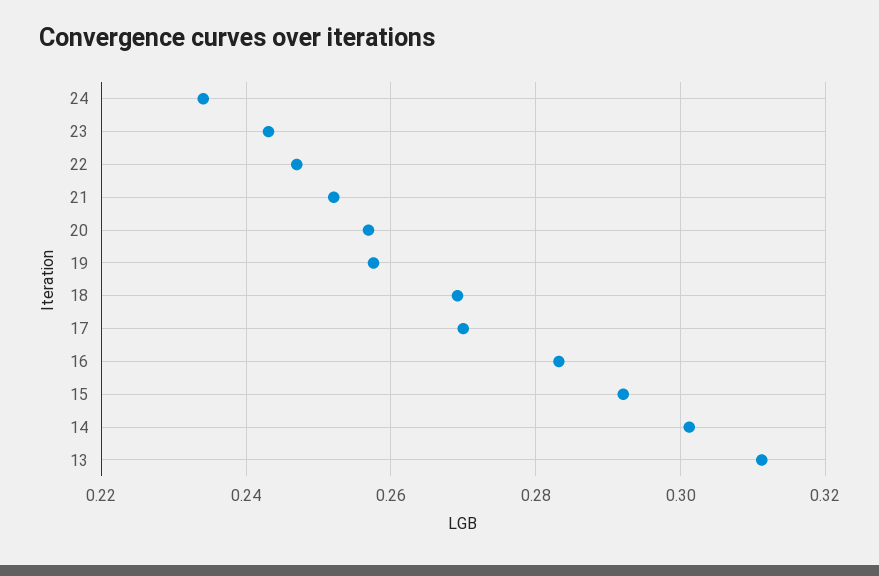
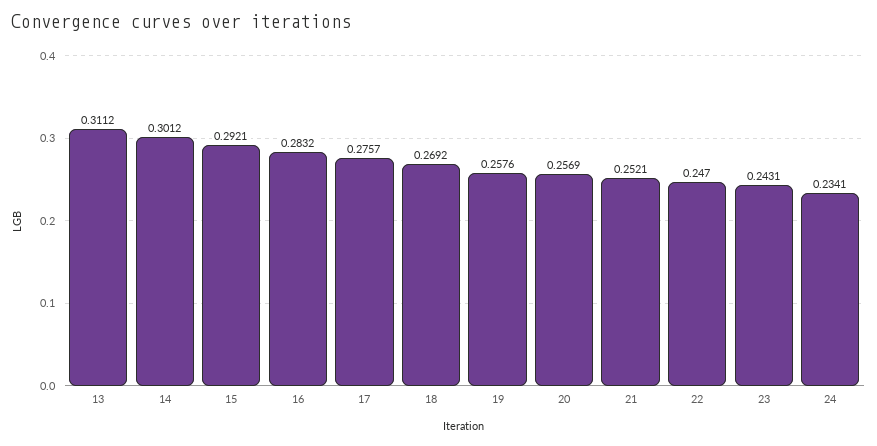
  {
    "24": 0.2341,
    "23": 0.2431,
    "22": 0.247,
    "21": 0.2521,
    "20": 0.2569,
    "19": 0.2576,
    "18": 0.2692,
-   "17": 0.27,
+   "17": 0.2757,
    "16": 0.2832,
    "15": 0.2921,
    "14": 0.3012,
    "13": 0.3112
  }

